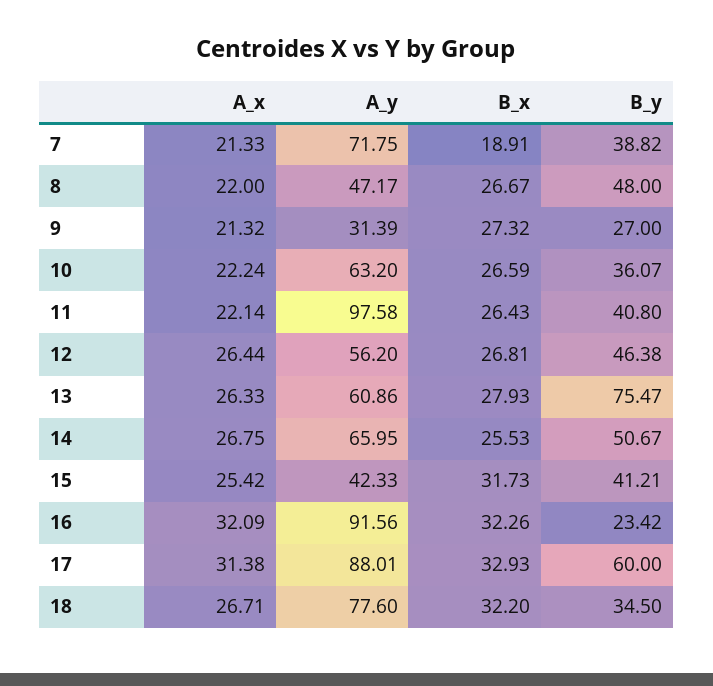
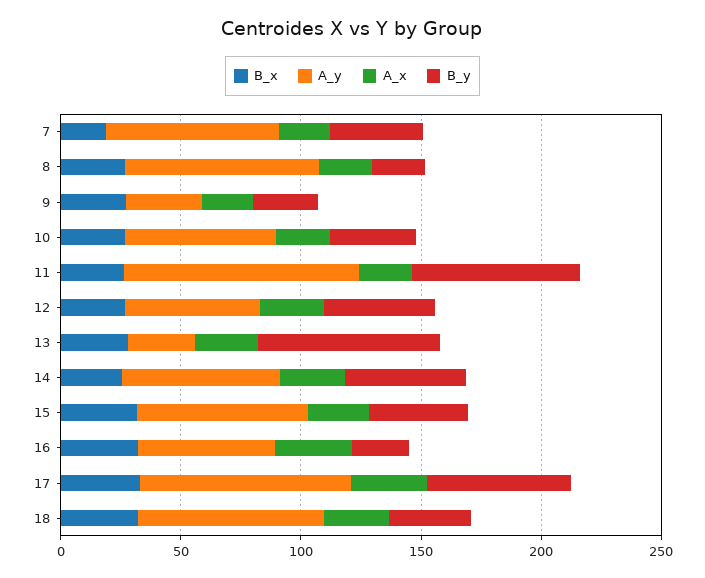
  {
    "A_x": {
      "7": 21.33,
      "8": 22,
      "9": 21.32,
      "10": 22.24,
      "11": 22.14,
      "12": 26.44,
      "13": 26.33,
      "14": 26.75,
      "15": 25.42,
      "16": 32.09,
      "17": 31.38,
      "18": 26.71
    },
    "A_y": {
      "7": 71.75,
-     "8": 47.17,
+     "8": 80,
      "9": 31.39,
      "10": 63.2,
      "11": 97.58,
      "12": 56.2,
-     "13": 60.86,
+     "13": 30,
      "14": 65.95,
-     "15": 42.33,
+     "15": 70,
-     "16": 91.56,
+     "16": 60,
      "17": 88.01,
      "18": 77.6
    },
    "B_x": {
      "7": 18.91,
      "8": 26.67,
      "9": 27.32,
      "10": 26.59,
      "11": 26.43,
      "12": 26.81,
      "13": 27.93,
      "14": 25.53,
      "15": 31.73,
      "16": 32.26,
      "17": 32.93,
      "18": 32.2
    },
    "B_y": {
      "7": 38.82,
-     "8": 48,
+     "8": 20,
      "9": 27,
      "10": 36.07,
-     "11": 40.8,
+     "11": 70,
      "12": 46.38,
      "13": 75.47,
      "14": 50.67,
      "15": 41.21,
      "16": 23.42,
      "17": 60,
      "18": 34.5
    }
  }

